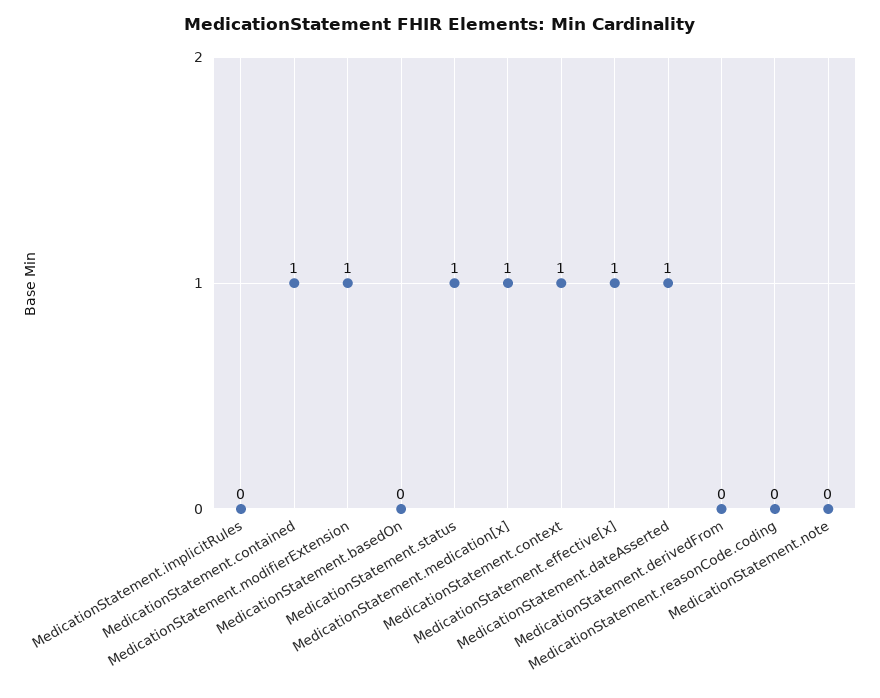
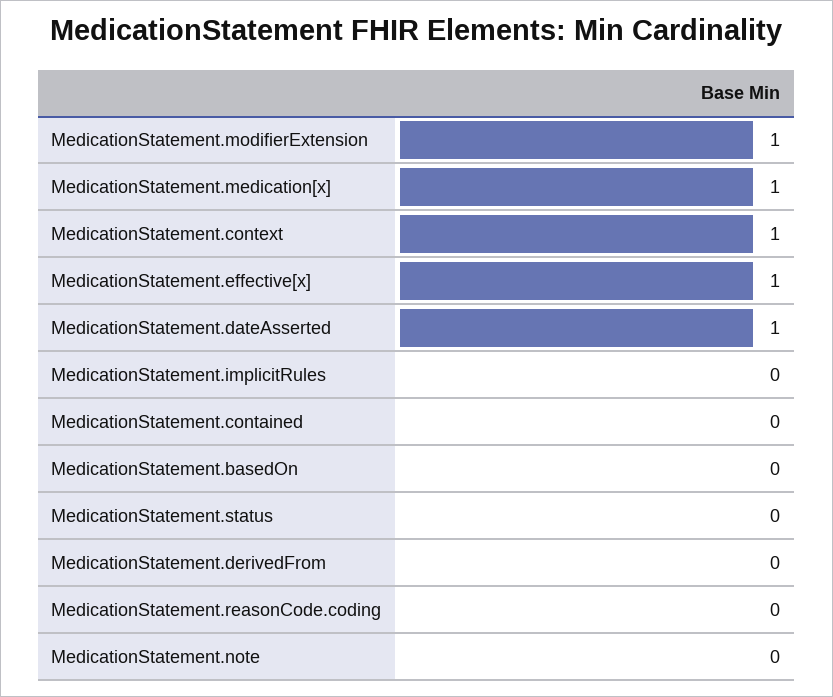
  {
    "MedicationStatement.implicitRules": 0,
-   "MedicationStatement.contained": 1,
+   "MedicationStatement.contained": 0,
    "MedicationStatement.modifierExtension": 1,
    "MedicationStatement.basedOn": 0,
-   "MedicationStatement.status": 1,
+   "MedicationStatement.status": 0,
    "MedicationStatement.medication[x]": 1,
    "MedicationStatement.context": 1,
    "MedicationStatement.effective[x]": 1,
    "MedicationStatement.dateAsserted": 1,
    "MedicationStatement.derivedFrom": 0,
    "MedicationStatement.reasonCode.coding": 0,
    "MedicationStatement.note": 0
  }

